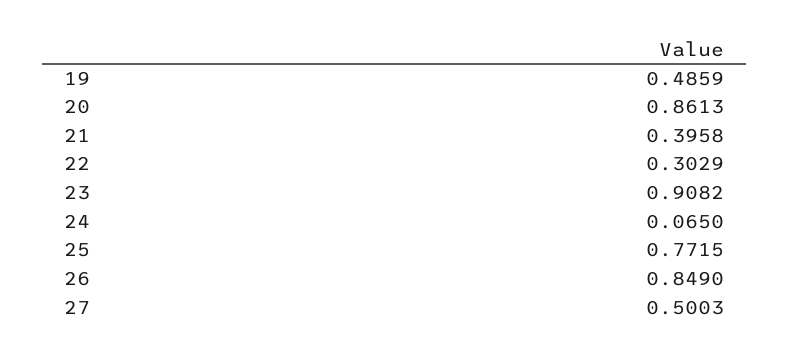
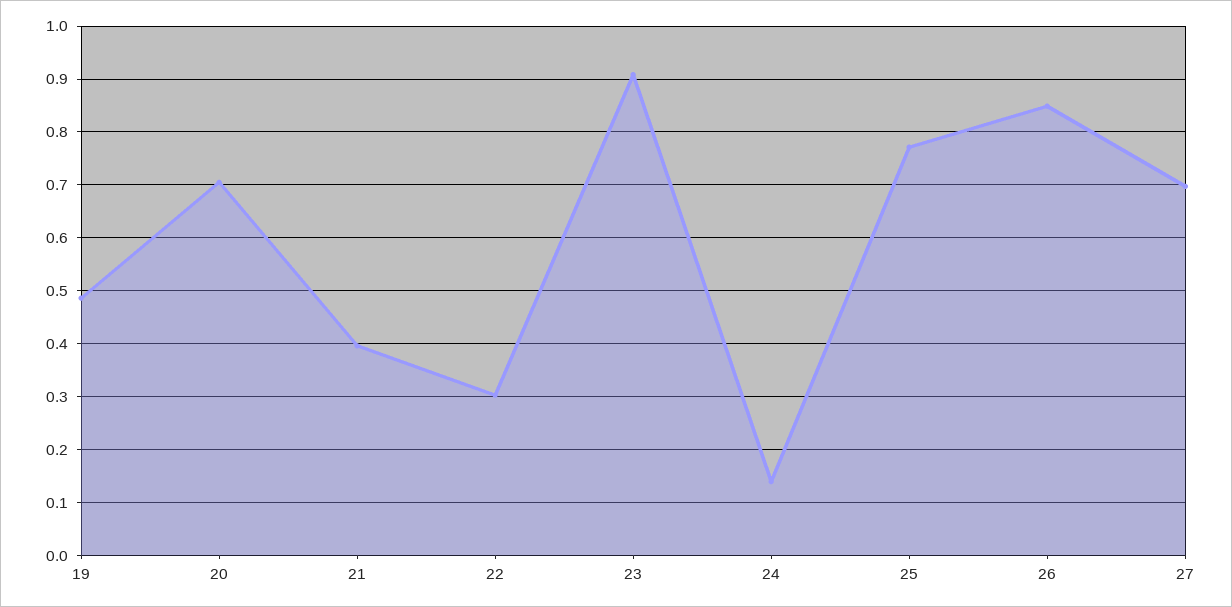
  {
    "19": 0.4859,
-   "20": 0.8613,
+   "20": 0.7,
    "21": 0.3958,
    "22": 0.3029,
    "23": 0.9082,
-   "24": 0.065,
+   "24": 0.14,
    "25": 0.7715,
    "26": 0.849,
-   "27": 0.5003
+   "27": 0.7
  }

